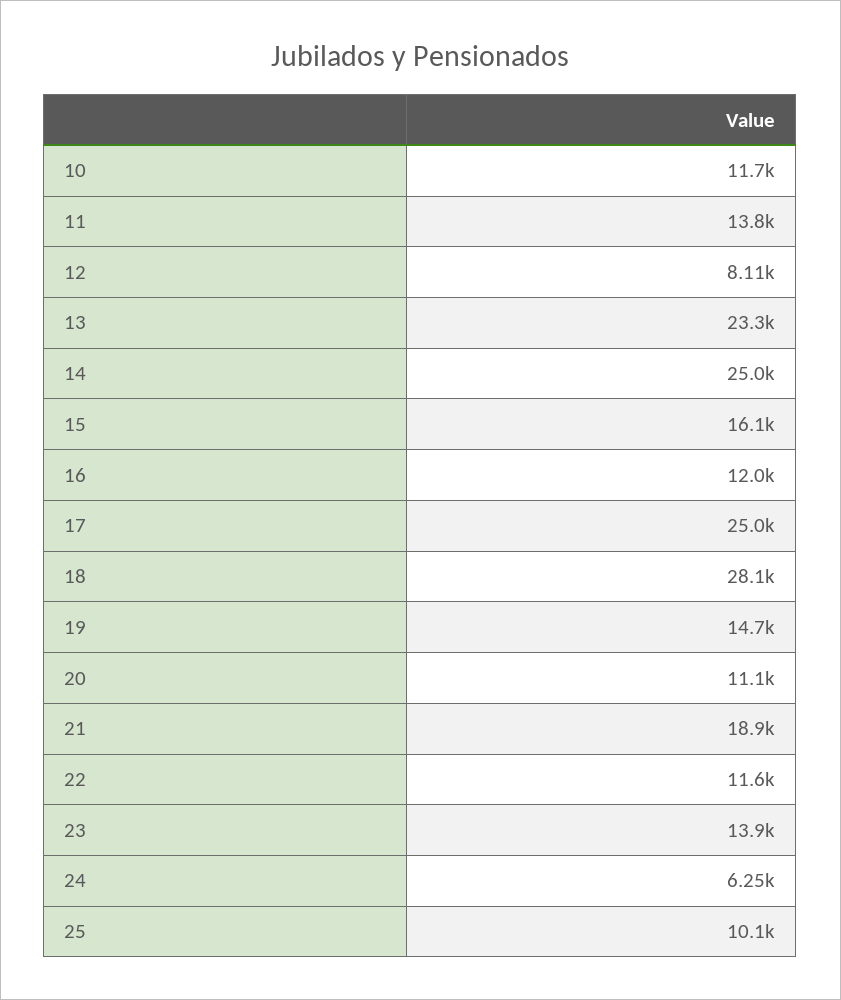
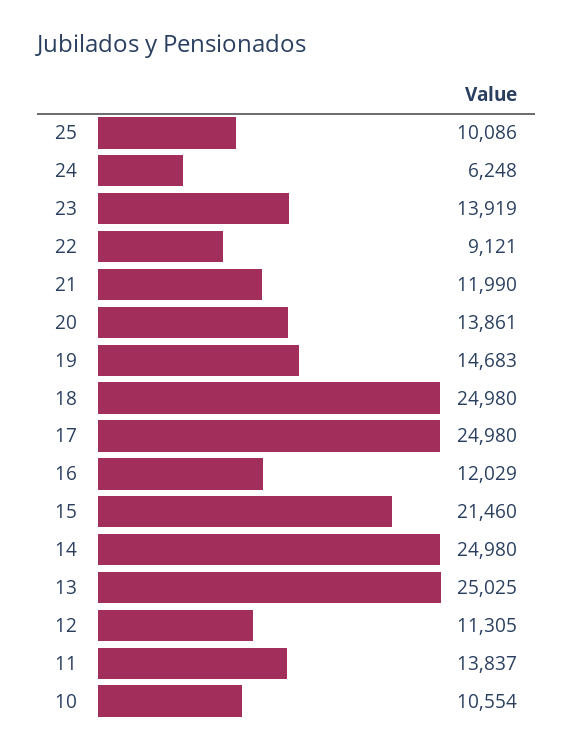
  {
-   "10": 11700,
+   "10": 10554,
    "11": 13837,
-   "12": 8110,
+   "12": 11305,
-   "13": 23300,
+   "13": 25025,
    "14": 24980,
-   "15": 16100,
+   "15": 21460,
    "16": 12029,
    "17": 24980,
-   "18": 28100,
+   "18": 24980,
    "19": 14683,
-   "20": 11100,
+   "20": 13861,
-   "21": 18900,
+   "21": 11990,
-   "22": 11600,
+   "22": 9121,
    "23": 13919,
    "24": 6248,
    "25": 10086
  }

